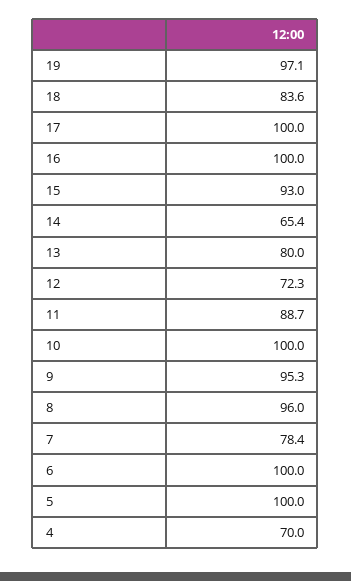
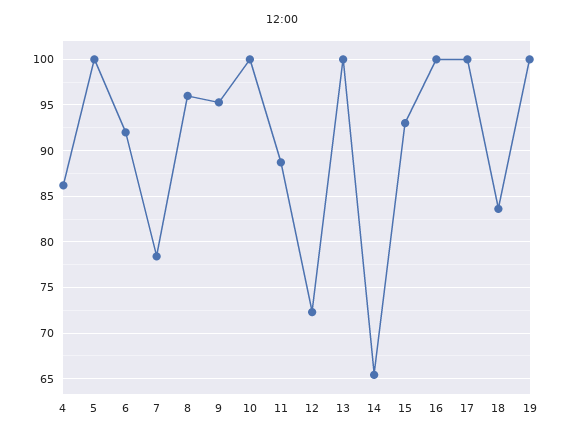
  {
-   "19": 97.1,
+   "19": 100,
    "18": 83.6,
    "17": 100,
    "16": 100,
    "15": 93,
    "14": 65.4,
-   "13": 80,
+   "13": 100,
    "12": 72.3,
    "11": 88.7,
    "10": 100,
    "9": 95.3,
    "8": 96,
    "7": 78.4,
-   "6": 100,
+   "6": 92,
    "5": 100,
-   "4": 70
+   "4": 86
  }

